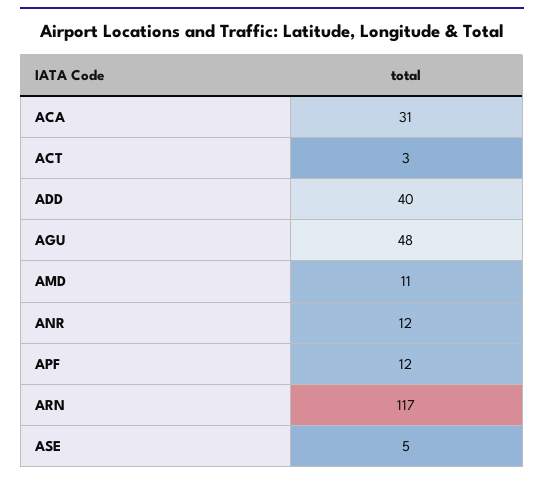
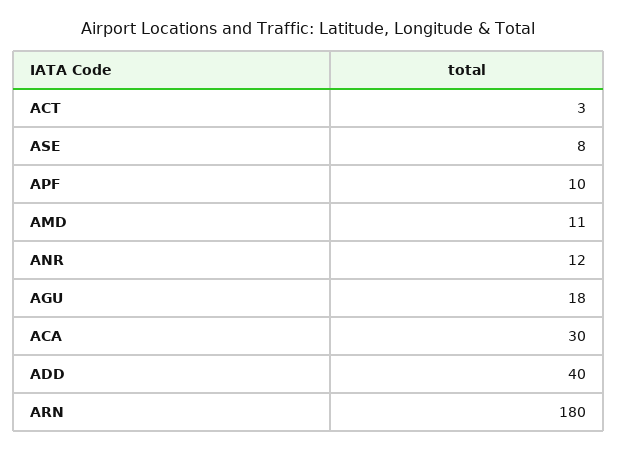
  {
-   "ACA": 31,
+   "ACA": 30,
    "ACT": 3,
    "ADD": 40,
-   "AGU": 48,
+   "AGU": 18,
    "AMD": 11,
    "ANR": 12,
-   "APF": 12,
+   "APF": 10,
-   "ARN": 117,
+   "ARN": 180,
-   "ASE": 5
+   "ASE": 8
  }

